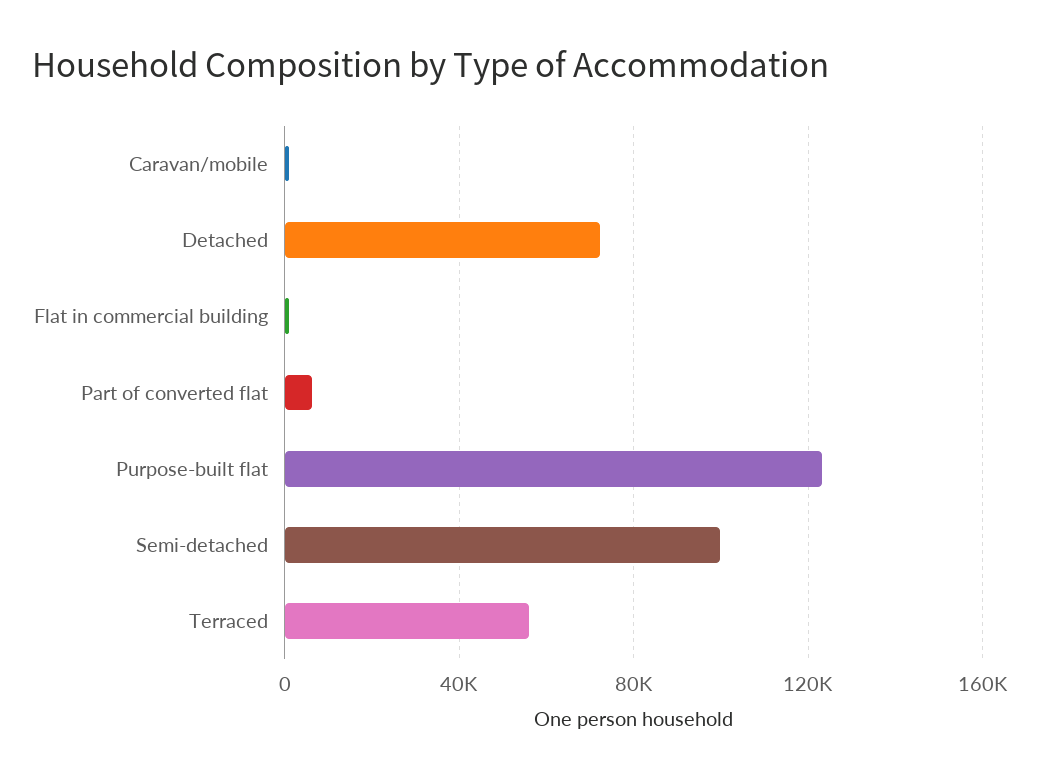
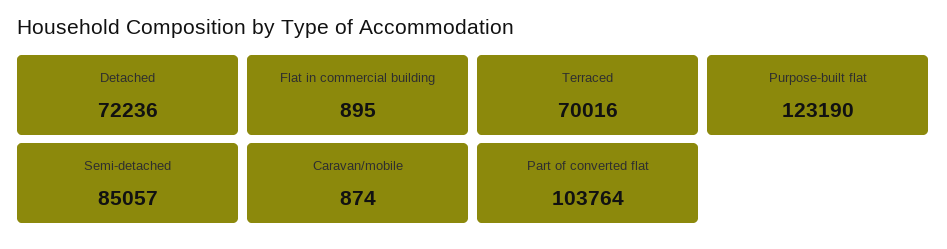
  {
    "Caravan/mobile": 874,
    "Detached": 72236,
    "Flat in commercial building": 895,
-   "Part of converted flat": 5000,
+   "Part of converted flat": 103764,
    "Purpose-built flat": 123190,
-   "Semi-detached": 100000,
+   "Semi-detached": 85057,
-   "Terraced": 55000
+   "Terraced": 70016
  }

